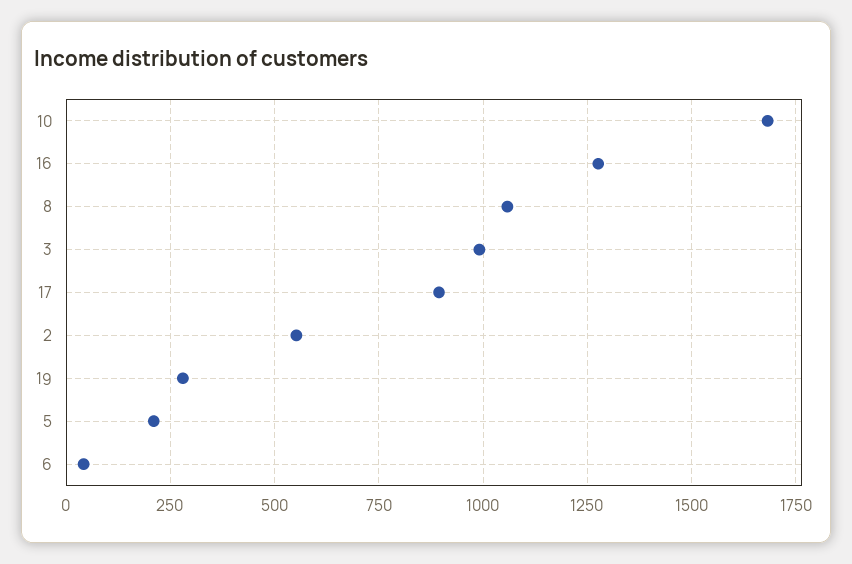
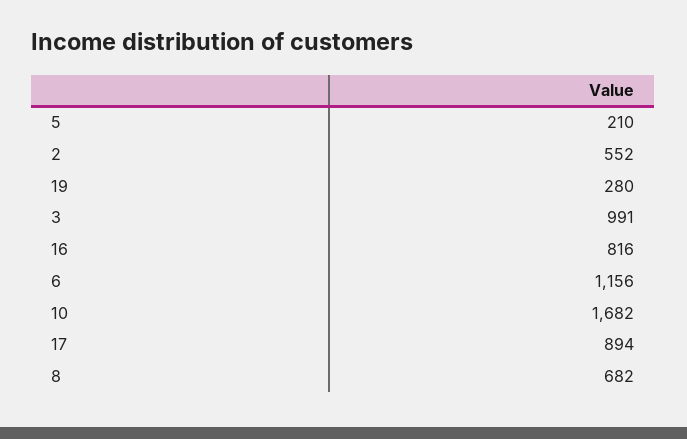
  {
    "10": 1682,
-   "16": 1275,
+   "16": 816,
-   "8": 1050,
+   "8": 682,
    "3": 991,
    "17": 894,
    "2": 552,
    "19": 280,
    "5": 210,
-   "6": 50
+   "6": 1156
  }

